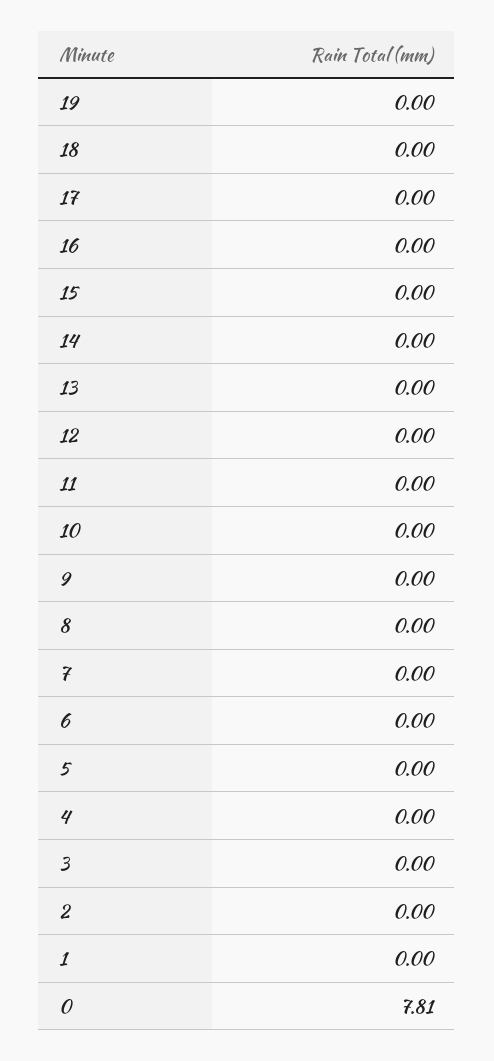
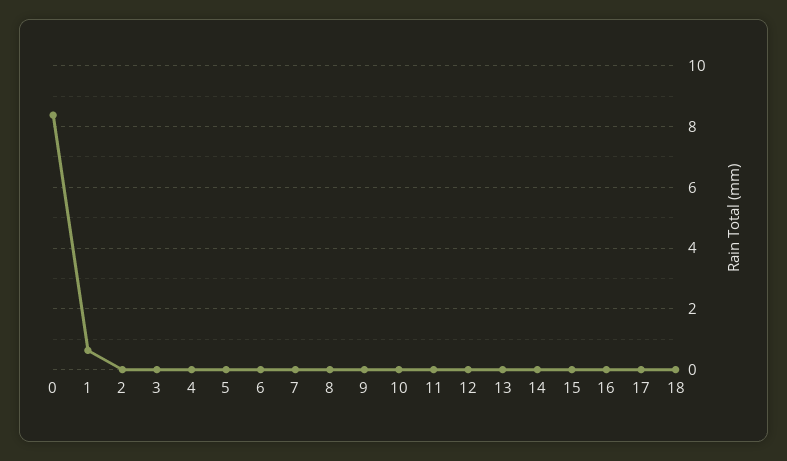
  {
-   "19": 0,
    "18": 0,
    "17": 0,
    "16": 0,
    "15": 0,
    "14": 0,
    "13": 0,
    "12": 0,
    "11": 0,
    "10": 0,
    "9": 0,
    "8": 0,
    "7": 0,
    "6": 0,
    "5": 0,
    "4": 0,
    "3": 0,
    "2": 0,
-   "1": 0,
+   "1": 0.6,
-   "0": 7.81
+   "0": 8.4
  }

